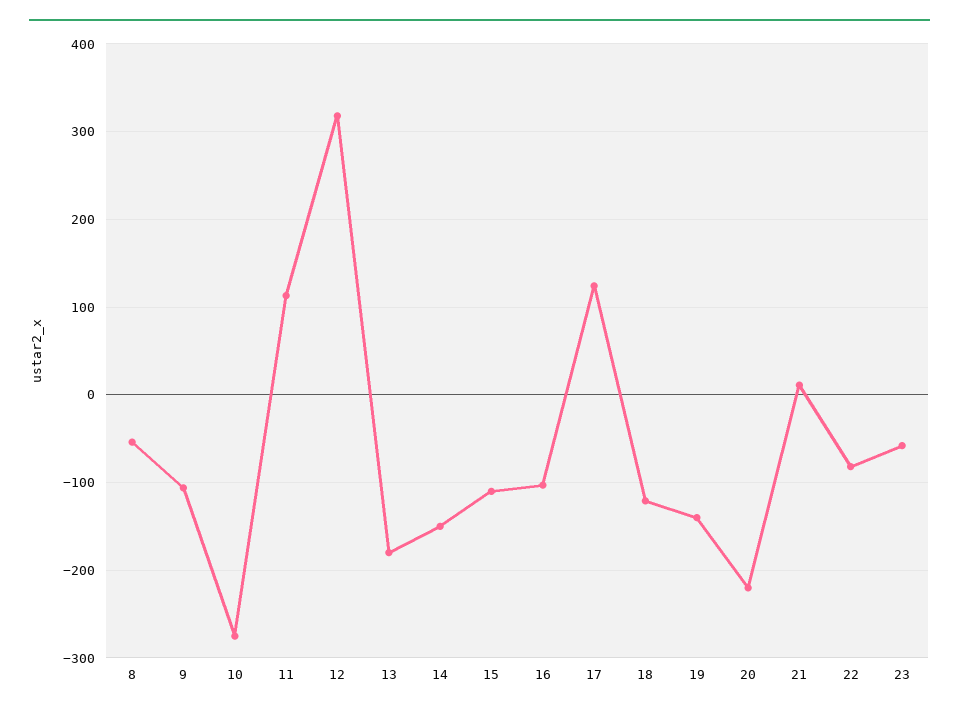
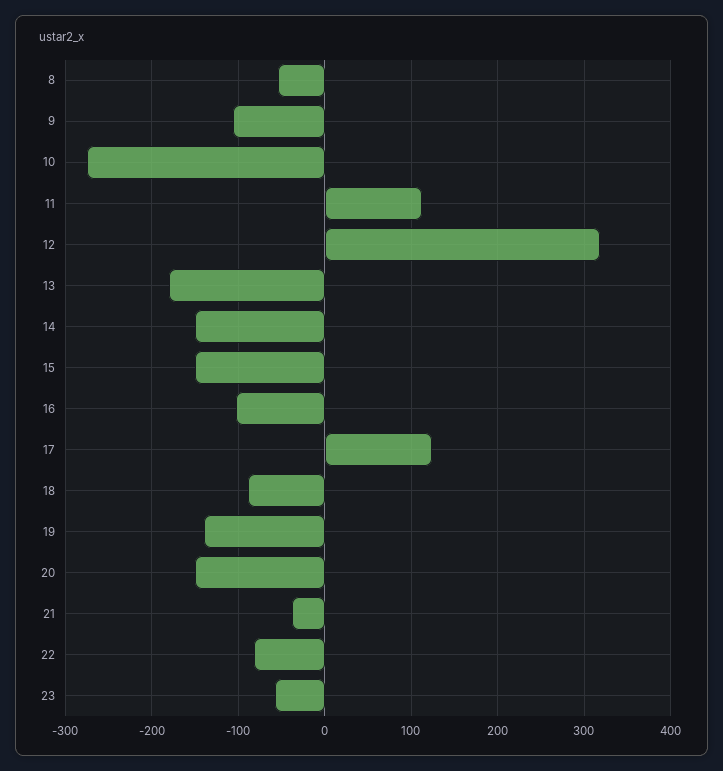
  {
    "8": -50,
    "9": -110,
    "10": -280,
    "11": 110,
    "12": 320,
    "13": -180,
    "14": -150,
-   "15": -110,
+   "15": -150,
    "16": -100,
    "17": 120,
-   "18": -120,
+   "18": -90,
    "19": -140,
-   "20": -220,
+   "20": -150,
-   "21": 10,
+   "21": -40,
    "22": -80,
    "23": -60
  }

